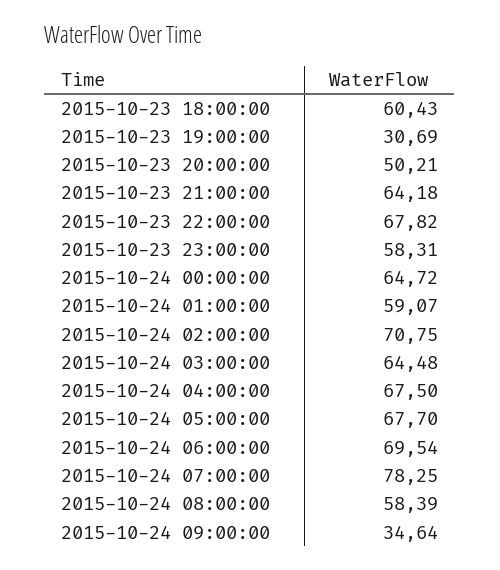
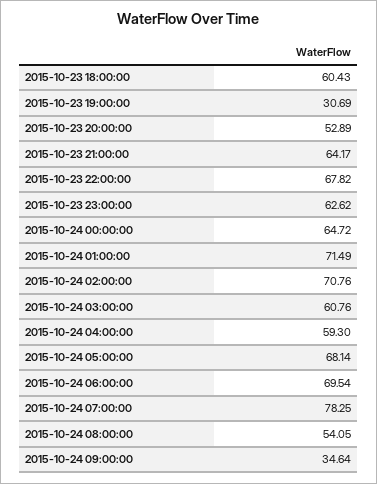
  {
    "2015-10-23 18:00:00": 60.43,
    "2015-10-23 19:00:00": 30.69,
-   "2015-10-23 20:00:00": 50.21,
+   "2015-10-23 20:00:00": 52.89,
-   "2015-10-23 21:00:00": 64.18,
+   "2015-10-23 21:00:00": 64.17,
    "2015-10-23 22:00:00": 67.82,
-   "2015-10-23 23:00:00": 58.31,
+   "2015-10-23 23:00:00": 62.62,
    "2015-10-24 00:00:00": 64.72,
-   "2015-10-24 01:00:00": 59.07,
+   "2015-10-24 01:00:00": 71.49,
-   "2015-10-24 02:00:00": 70.75,
+   "2015-10-24 02:00:00": 70.76,
-   "2015-10-24 03:00:00": 64.48,
+   "2015-10-24 03:00:00": 60.76,
-   "2015-10-24 04:00:00": 67.5,
+   "2015-10-24 04:00:00": 59.3,
-   "2015-10-24 05:00:00": 67.7,
+   "2015-10-24 05:00:00": 68.14,
    "2015-10-24 06:00:00": 69.54,
    "2015-10-24 07:00:00": 78.25,
-   "2015-10-24 08:00:00": 58.39,
+   "2015-10-24 08:00:00": 54.05,
    "2015-10-24 09:00:00": 34.64
  }

